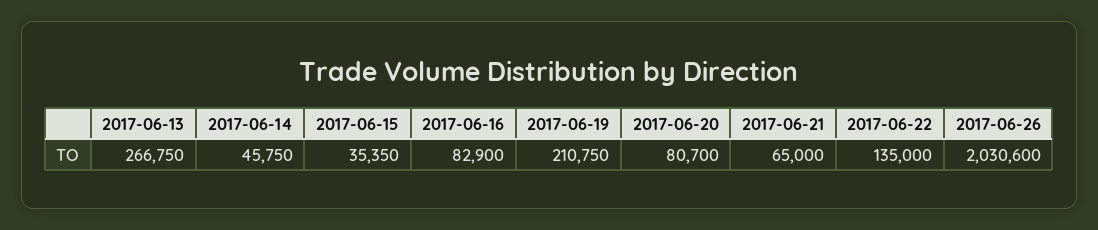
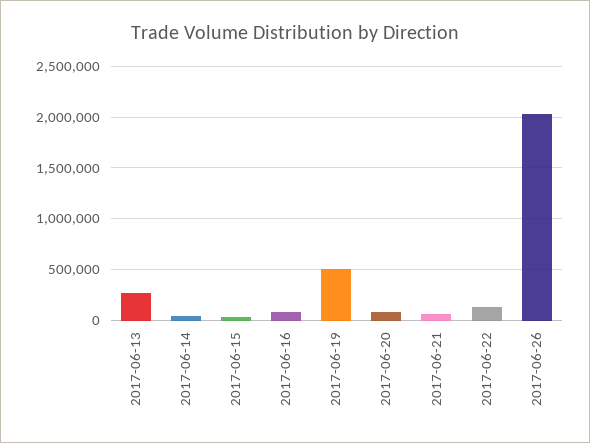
  {
    "2017-06-13": 266750,
    "2017-06-14": 45750,
    "2017-06-15": 35350,
    "2017-06-16": 82900,
-   "2017-06-19": 210750,
+   "2017-06-19": 500000,
    "2017-06-20": 80700,
    "2017-06-21": 65000,
    "2017-06-22": 135000,
    "2017-06-26": 2030600
  }

